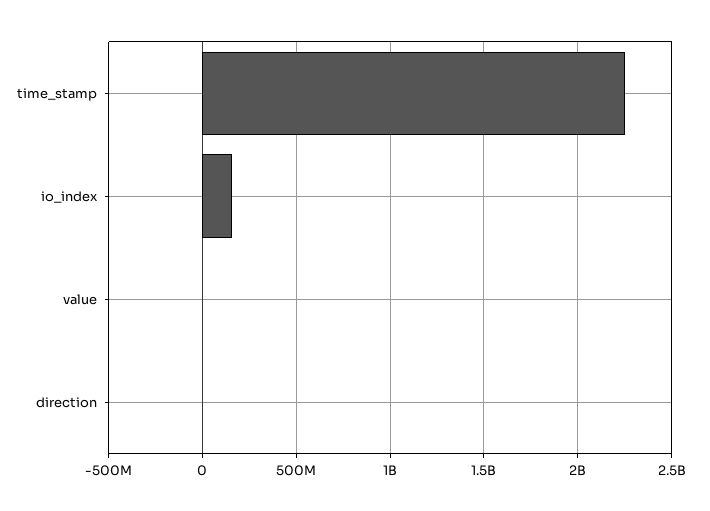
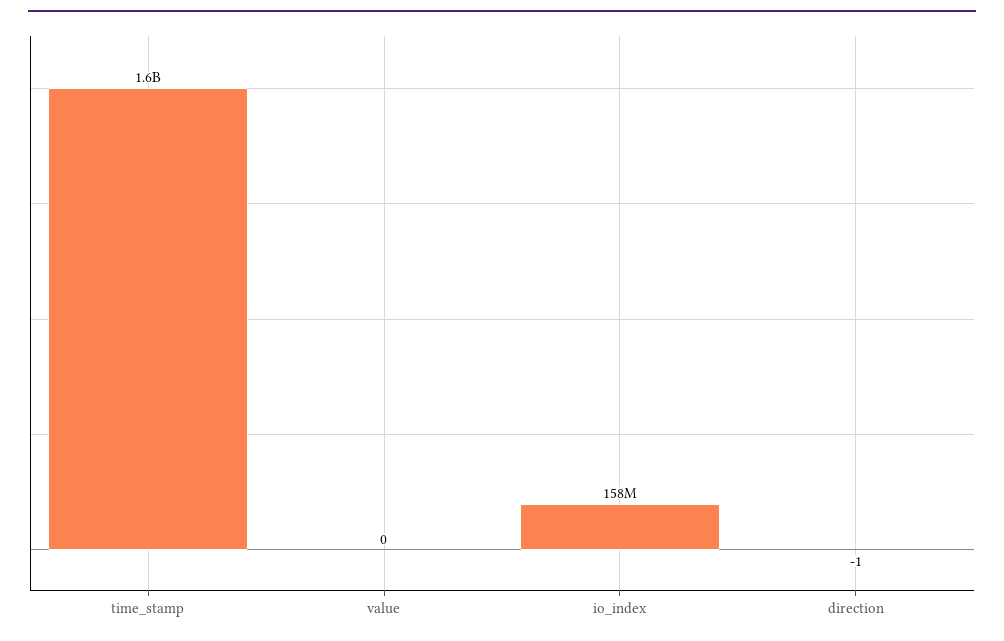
  {
-   "time_stamp": 2250000000,
+   "time_stamp": 1600000000,
    "io_index": 158000000,
    "value": 0,
    "direction": -1
  }

